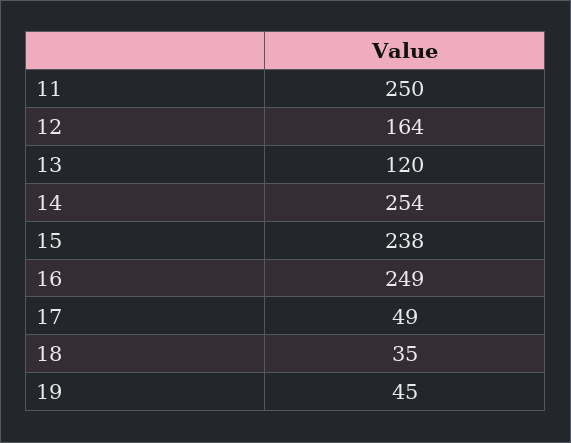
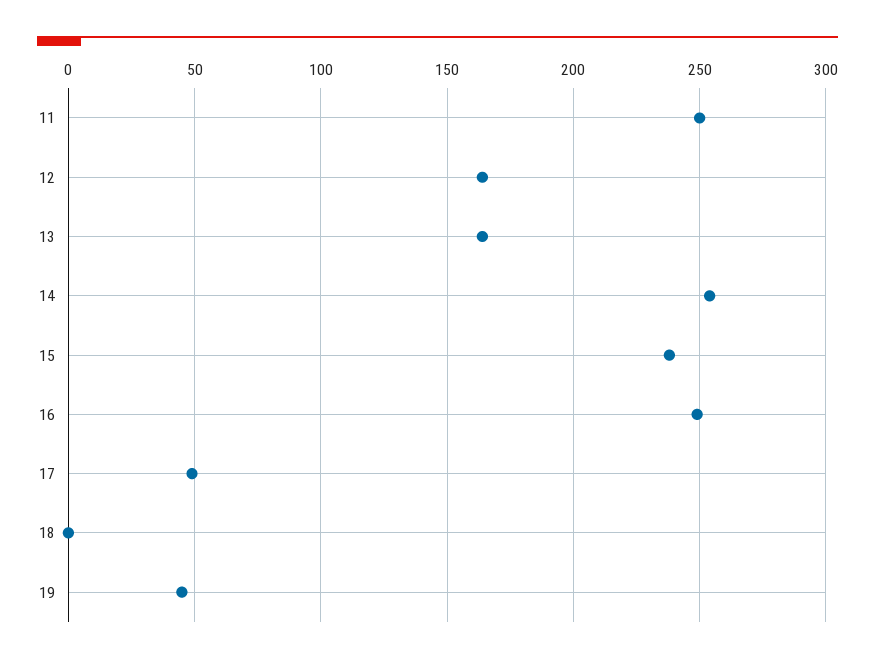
  {
    "11": 250,
    "12": 164,
-   "13": 120,
+   "13": 165,
    "14": 254,
    "15": 238,
    "16": 249,
    "17": 49,
-   "18": 35,
+   "18": 0,
    "19": 45
  }

